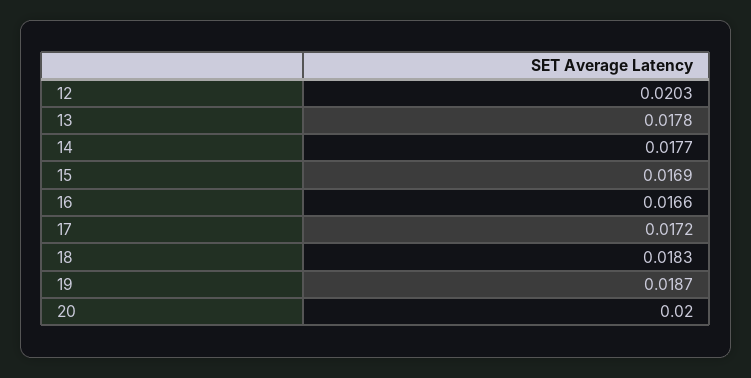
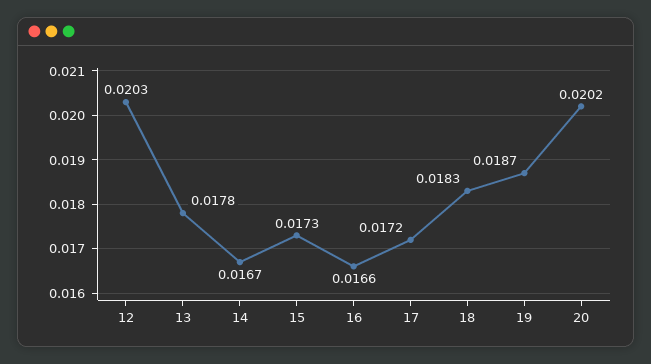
  {
    "12": 0.0203,
    "13": 0.0178,
-   "14": 0.0177,
+   "14": 0.0167,
-   "15": 0.0169,
+   "15": 0.0173,
    "16": 0.0166,
    "17": 0.0172,
    "18": 0.0183,
    "19": 0.0187,
-   "20": 0.02
+   "20": 0.0202
  }

